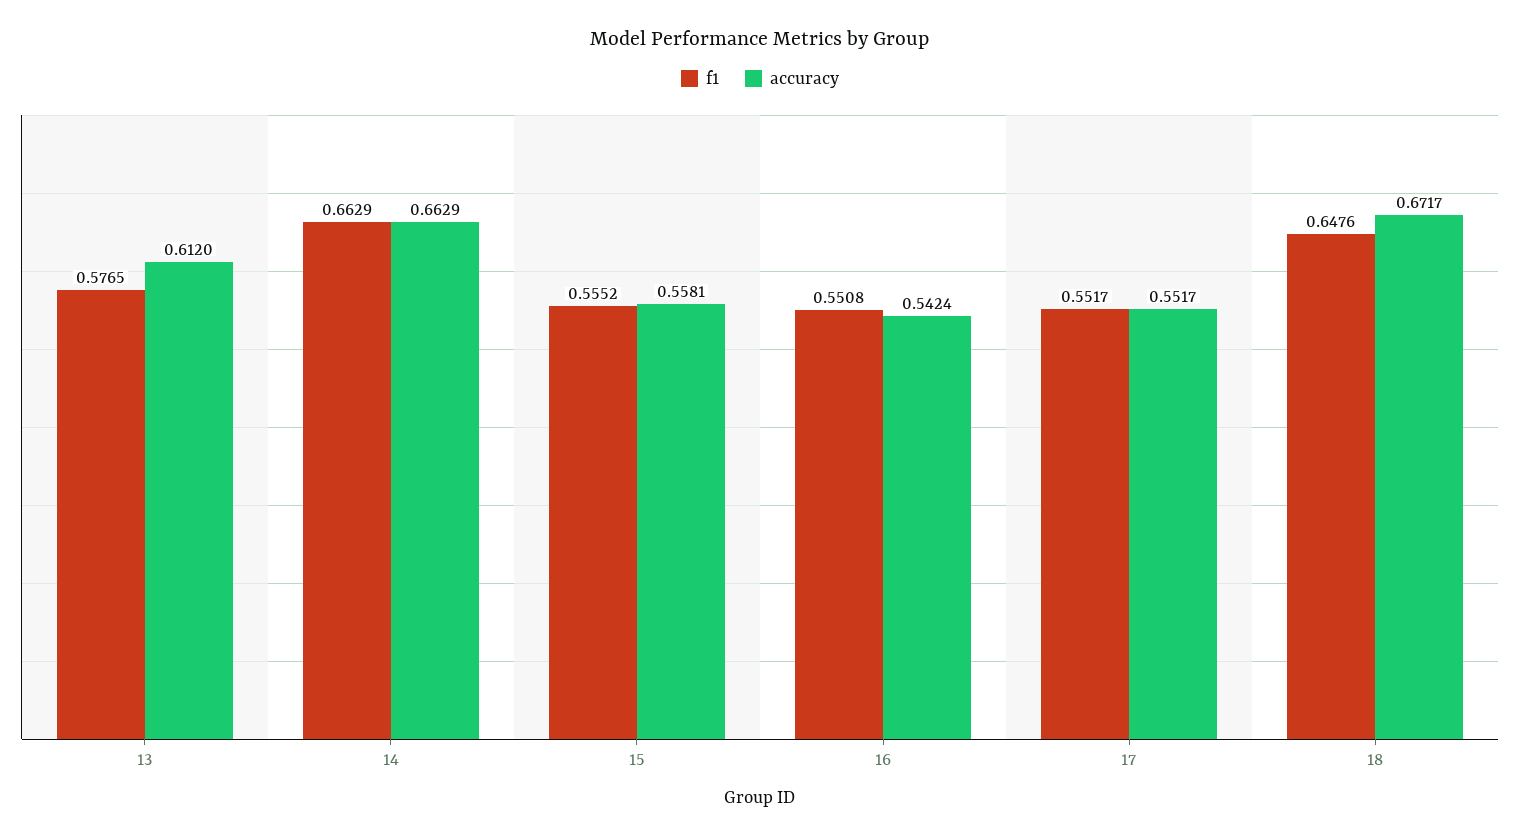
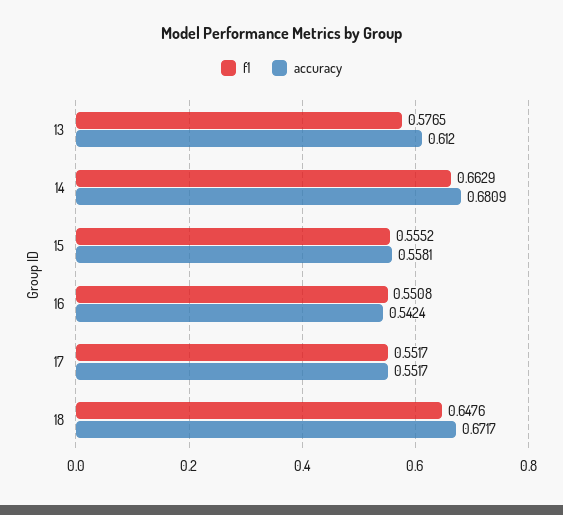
  {
    "f1": {
      "13": 0.5765,
      "14": 0.6629,
      "15": 0.5552,
      "16": 0.5508,
      "17": 0.5517,
      "18": 0.6476
    },
    "accuracy": {
      "13": 0.612,
-     "14": 0.6629,
+     "14": 0.6809,
      "15": 0.5581,
      "16": 0.5424,
      "17": 0.5517,
      "18": 0.6717
    }
  }

